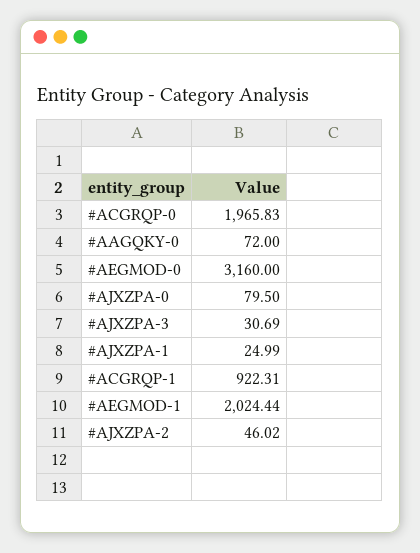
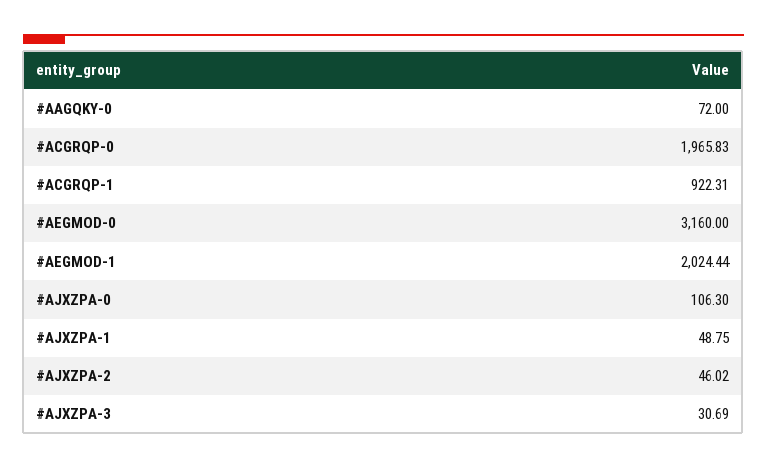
  {
    "#ACGRQP-0": 1965.83,
    "#AAGQKY-0": 72,
    "#AEGMOD-0": 3160,
-   "#AJXZPA-0": 79.5,
+   "#AJXZPA-0": 106.3,
    "#AJXZPA-3": 30.69,
-   "#AJXZPA-1": 24.99,
+   "#AJXZPA-1": 48.75,
    "#ACGRQP-1": 922.31,
    "#AEGMOD-1": 2024.44,
    "#AJXZPA-2": 46.02
  }

